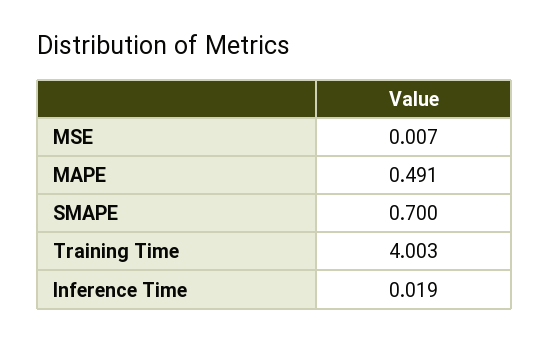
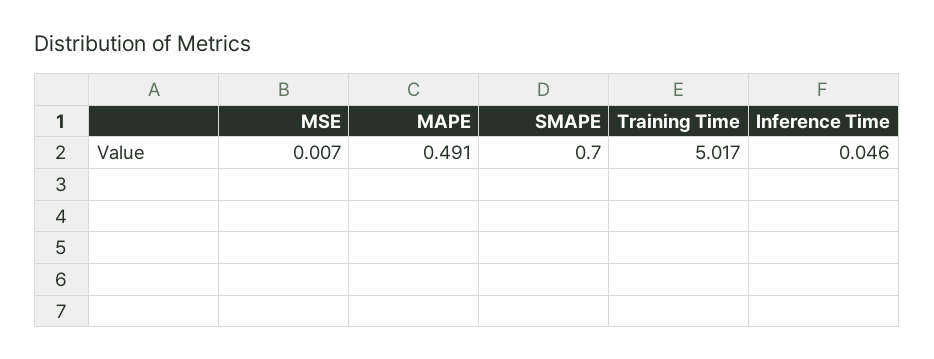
  {
    "MSE": 0.007,
    "MAPE": 0.491,
    "SMAPE": 0.7,
-   "Training Time": 4.003,
+   "Training Time": 5.017,
-   "Inference Time": 0.019
+   "Inference Time": 0.046
  }

